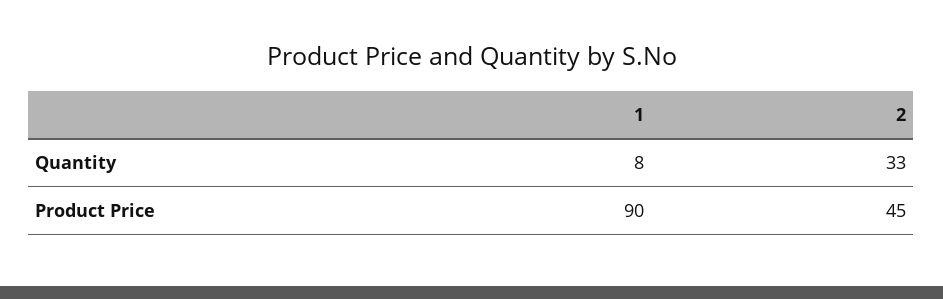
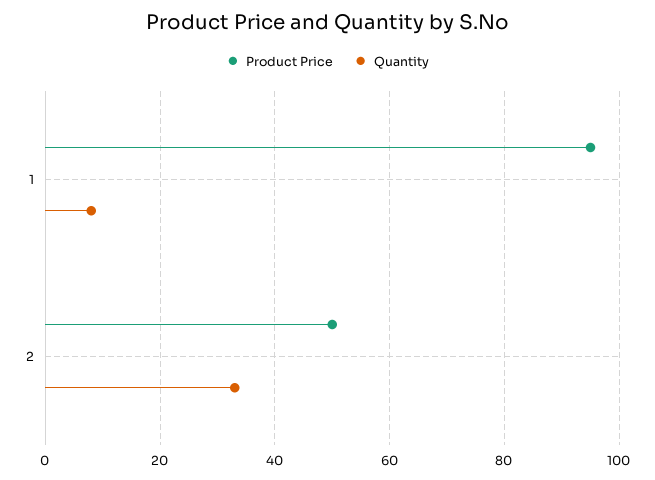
  {
    "Quantity": {
      "1": 8,
      "2": 33
    },
    "Product Price": {
-     "1": 90,
+     "1": 95,
-     "2": 45
+     "2": 50
    }
  }

